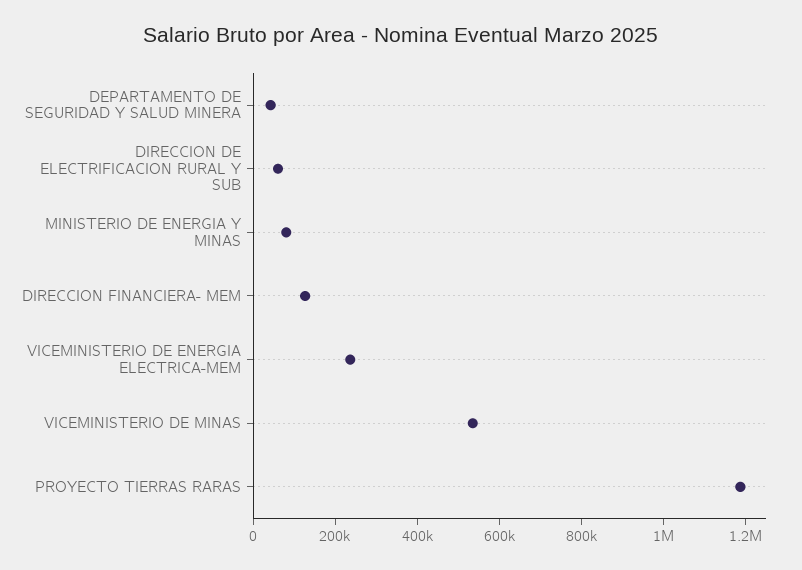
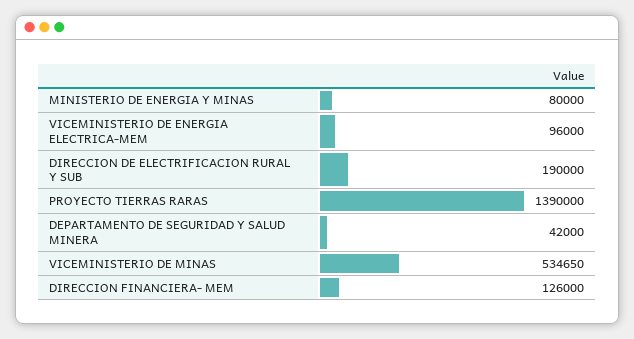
  {
    "DEPARTAMENTO DE SEGURIDAD Y SALUD MINERA": 42000,
-   "DIRECCION DE ELECTRIFICACION RURAL Y SUB": 50000,
+   "DIRECCION DE ELECTRIFICACION RURAL Y SUB": 190000,
    "MINISTERIO DE ENERGIA Y MINAS": 80000,
    "DIRECCION FINANCIERA- MEM": 126000,
-   "VICEMINISTERIO DE ENERGIA ELECTRICA-MEM": 250000,
+   "VICEMINISTERIO DE ENERGIA ELECTRICA-MEM": 96000,
    "VICEMINISTERIO DE MINAS": 534650,
-   "PROYECTO TIERRAS RARAS": 1200000
+   "PROYECTO TIERRAS RARAS": 1390000
  }

